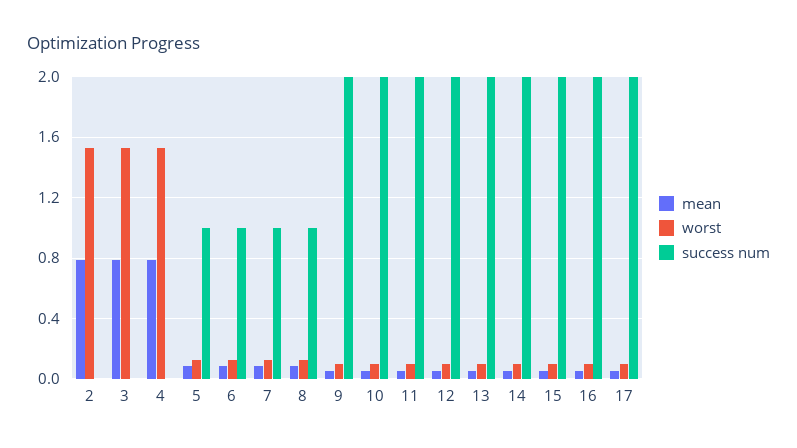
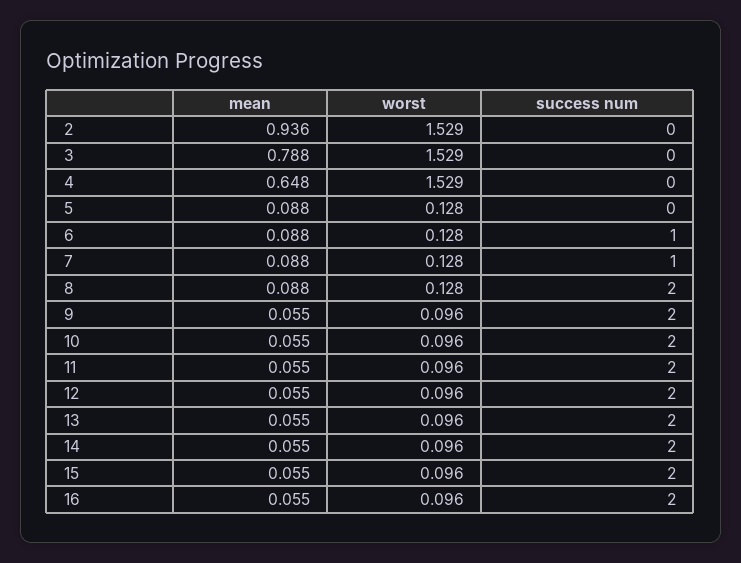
  {
    "mean": {
-     "2": 0.8,
+     "2": 0.936,
      "3": 0.788,
-     "4": 0.8,
+     "4": 0.648,
      "5": 0.088,
      "6": 0.088,
      "7": 0.088,
      "8": 0.088,
      "9": 0.055,
      "10": 0.055,
      "11": 0.055,
      "12": 0.055,
      "13": 0.055,
      "14": 0.055,
      "15": 0.055,
-     "16": 0.055,
+     "16": 0.055
-     "17": 0.05
    },
    "worst": {
      "2": 1.529,
      "3": 1.529,
      "4": 1.529,
      "5": 0.128,
      "6": 0.128,
      "7": 0.128,
      "8": 0.128,
      "9": 0.096,
      "10": 0.096,
      "11": 0.096,
      "12": 0.096,
      "13": 0.096,
      "14": 0.096,
      "15": 0.096,
-     "16": 0.096,
+     "16": 0.096
-     "17": 0.1
    },
    "success num": {
      "2": 0,
      "3": 0,
      "4": 0,
-     "5": 1,
+     "5": 0,
      "6": 1,
      "7": 1,
-     "8": 1,
+     "8": 2,
      "9": 2,
      "10": 2,
      "11": 2,
      "12": 2,
      "13": 2,
      "14": 2,
      "15": 2,
-     "16": 2,
+     "16": 2
-     "17": 2
    }
  }

